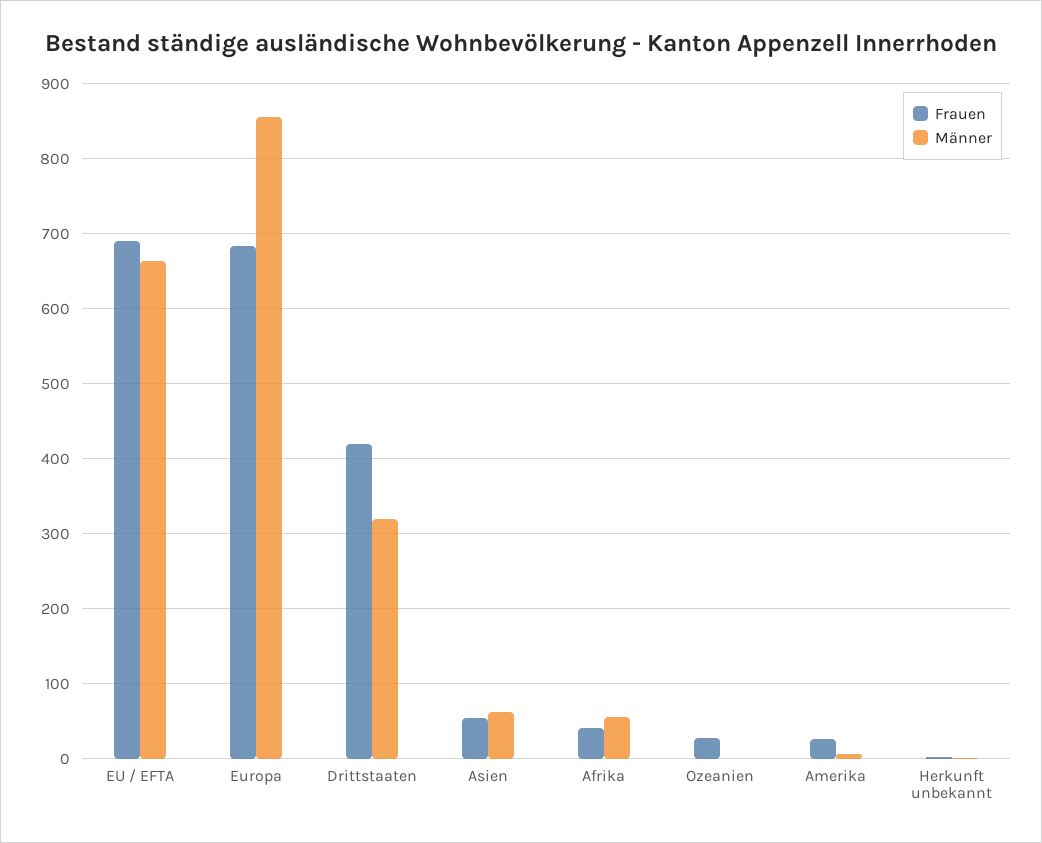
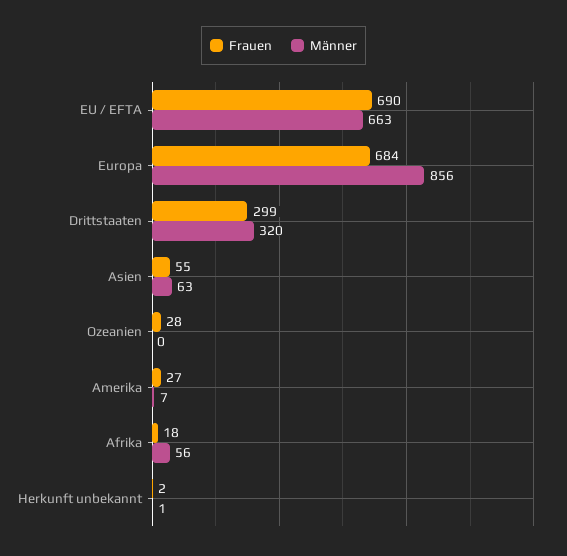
  {
    "Frauen": {
      "EU / EFTA": 690,
      "Europa": 684,
-     "Drittstaaten": 420,
+     "Drittstaaten": 299,
      "Asien": 55,
-     "Afrika": 40,
+     "Afrika": 18,
      "Ozeanien": 28,
      "Amerika": 27,
      "Herkunft unbekannt": 2
    },
    "Männer": {
      "EU / EFTA": 663,
      "Europa": 856,
      "Drittstaaten": 320,
      "Asien": 63,
      "Afrika": 56,
      "Ozeanien": 0,
      "Amerika": 7,
      "Herkunft unbekannt": 1
    }
  }

